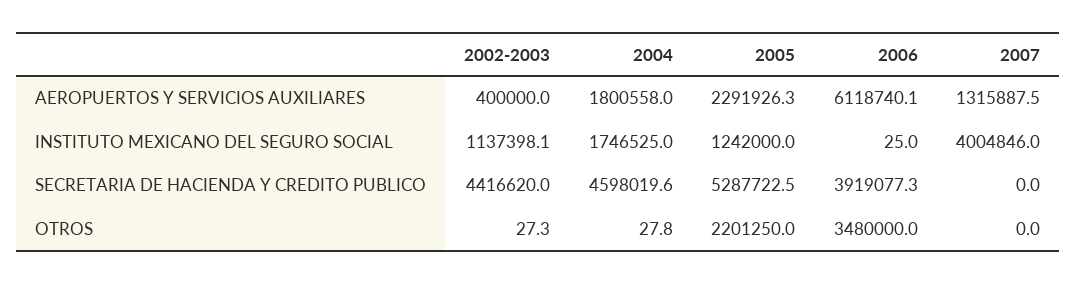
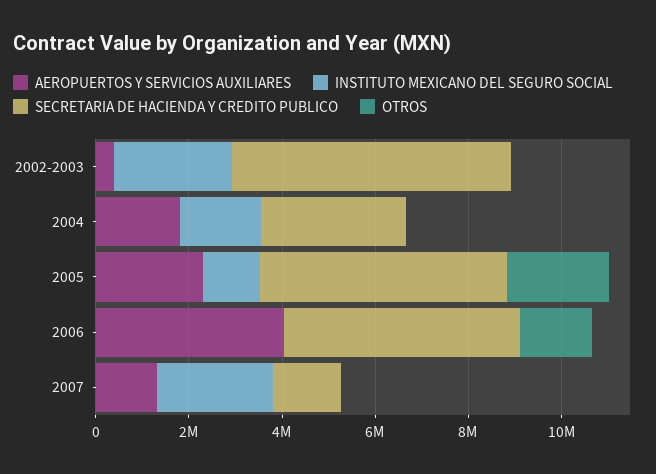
  {
    "AEROPUERTOS Y SERVICIOS AUXILIARES": {
      "2002-2003": 400000,
      "2004": 1800558,
      "2005": 2291926.3,
-     "2006": 6118740.1,
+     "2006": 4000000,
      "2007": 1315887.5
    },
    "INSTITUTO MEXICANO DEL SEGURO SOCIAL": {
-     "2002-2003": 1137398.1,
+     "2002-2003": 2500000,
      "2004": 1746525,
      "2005": 1242000,
      "2006": 25,
-     "2007": 4004846
+     "2007": 2500000
    },
    "SECRETARIA DE HACIENDA Y CREDITO PUBLICO": {
-     "2002-2003": 4416620,
+     "2002-2003": 6000000,
-     "2004": 4598019.6,
+     "2004": 3000000,
      "2005": 5287722.5,
-     "2006": 3919077.3,
+     "2006": 5000000,
-     "2007": 0
+     "2007": 1500000
    },
    "OTROS": {
      "2002-2003": 27.3,
      "2004": 27.8,
      "2005": 2201250,
-     "2006": 3480000,
+     "2006": 1500000,
      "2007": 0
    }
  }

